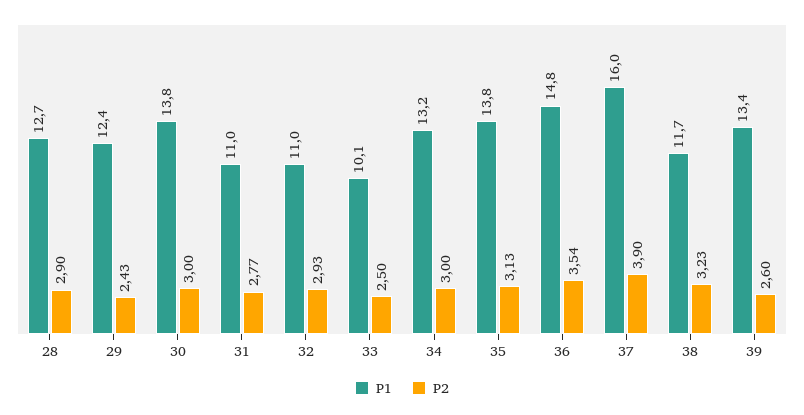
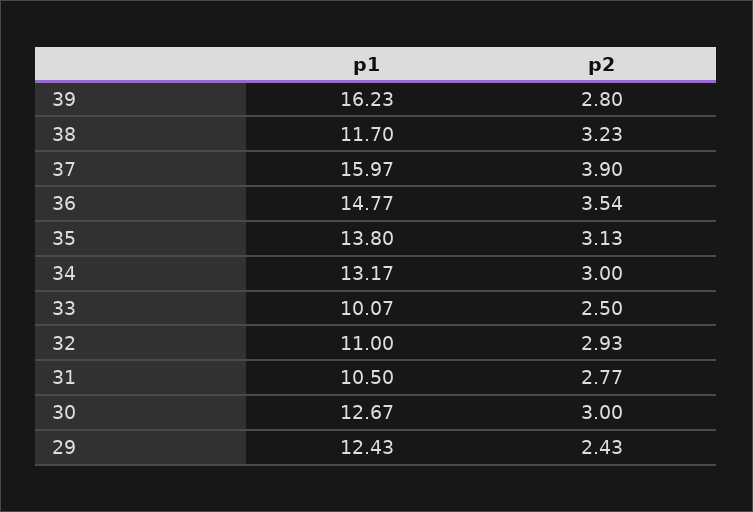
  {
    "P1": {
-     "28": 12.7,
      "29": 12.43,
-     "30": 13.8,
+     "30": 12.67,
-     "31": 11,
+     "31": 10.5,
      "32": 11,
      "33": 10.07,
      "34": 13.17,
      "35": 13.8,
      "36": 14.77,
      "37": 15.97,
      "38": 11.7,
-     "39": 13.4
+     "39": 16.23
    },
    "P2": {
-     "28": 2.9,
      "29": 2.43,
      "30": 3,
      "31": 2.77,
      "32": 2.93,
      "33": 2.5,
      "34": 3,
      "35": 3.13,
      "36": 3.54,
      "37": 3.9,
      "38": 3.23,
-     "39": 2.6
+     "39": 2.8
    }
  }

